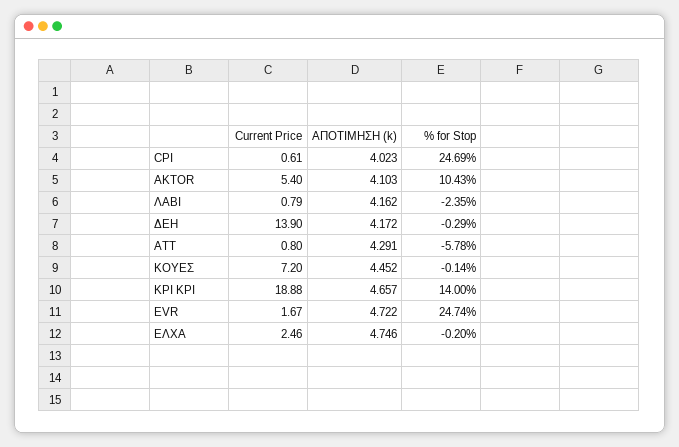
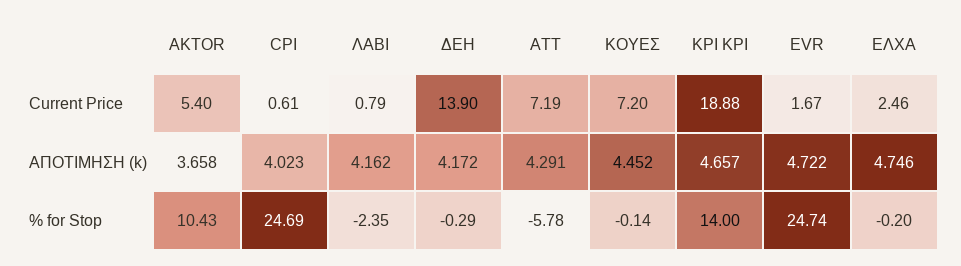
  {
    "Current Price": {
      "CPI": 0.61,
      "AKTOR": 5.4,
      "ΛΑΒΙ": 0.79,
      "ΔΕΗ": 13.9,
-     "ΑΤΤ": 0.8,
+     "ΑΤΤ": 7.19,
      "ΚΟΥΕΣ": 7.2,
      "ΚΡΙ ΚΡΙ": 18.88,
      "EVR": 1.67,
      "ΕΛΧΑ": 2.46
    },
    "ΑΠΟΤΙΜΗΣΗ (k)": {
      "CPI": 4.023,
-     "AKTOR": 4.103,
+     "AKTOR": 3.658,
      "ΛΑΒΙ": 4.162,
      "ΔΕΗ": 4.172,
      "ΑΤΤ": 4.291,
      "ΚΟΥΕΣ": 4.452,
      "ΚΡΙ ΚΡΙ": 4.657,
      "EVR": 4.722,
      "ΕΛΧΑ": 4.746
    },
    "% for Stop": {
      "CPI": 24.69,
      "AKTOR": 10.43,
      "ΛΑΒΙ": -2.35,
      "ΔΕΗ": -0.29,
      "ΑΤΤ": -5.78,
      "ΚΟΥΕΣ": -0.14,
      "ΚΡΙ ΚΡΙ": 14,
      "EVR": 24.74,
      "ΕΛΧΑ": -0.2
    }
  }

